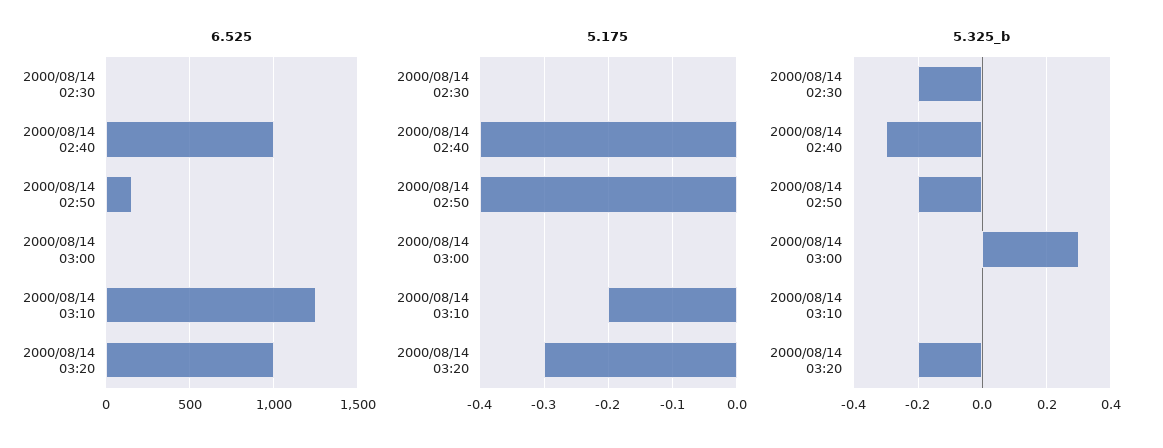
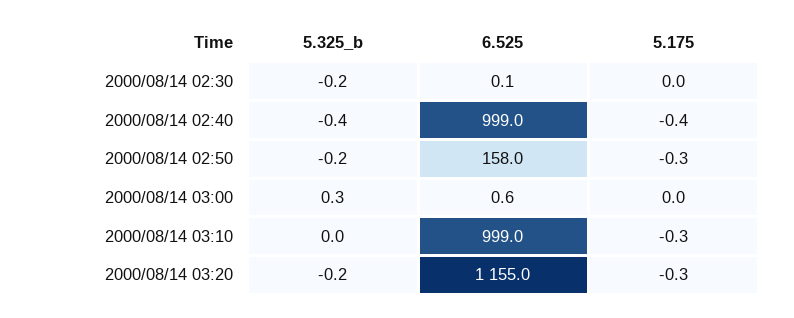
  {
    "6.525": {
      "2000/08/14 02:30": 0.1,
      "2000/08/14 02:40": 999,
      "2000/08/14 02:50": 158,
      "2000/08/14 03:00": 0.6,
-     "2000/08/14 03:10": 1250,
+     "2000/08/14 03:10": 999,
-     "2000/08/14 03:20": 1000
+     "2000/08/14 03:20": 1155
    },
    "5.175": {
      "2000/08/14 02:30": 0,
      "2000/08/14 02:40": -0.4,
-     "2000/08/14 02:50": -0.4,
+     "2000/08/14 02:50": -0.3,
      "2000/08/14 03:00": 0,
-     "2000/08/14 03:10": -0.2,
+     "2000/08/14 03:10": -0.3,
      "2000/08/14 03:20": -0.3
    },
    "5.325_b": {
      "2000/08/14 02:30": -0.2,
-     "2000/08/14 02:40": -0.3,
+     "2000/08/14 02:40": -0.4,
      "2000/08/14 02:50": -0.2,
      "2000/08/14 03:00": 0.3,
      "2000/08/14 03:10": 0,
      "2000/08/14 03:20": -0.2
    }
  }

